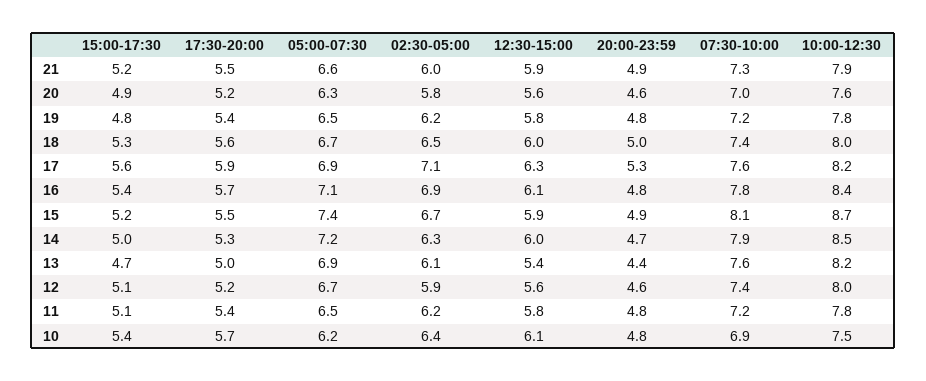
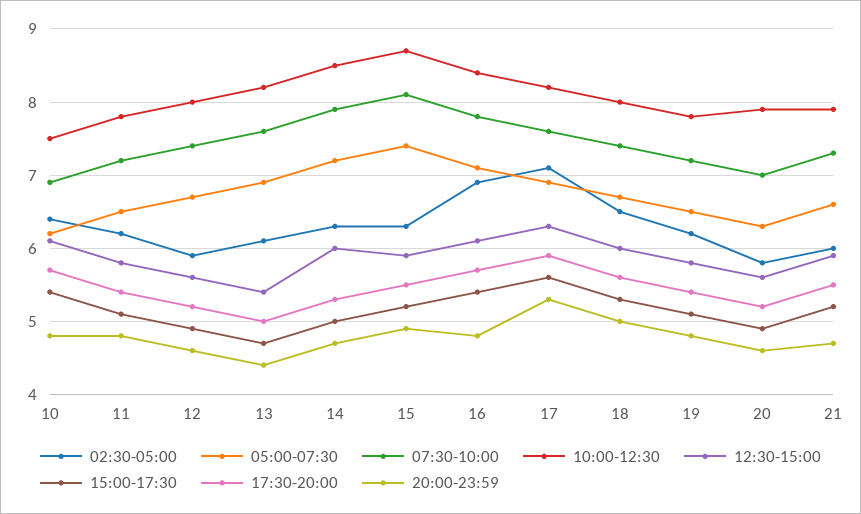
  {
    "15:00-17:30": {
      "21": 5.2,
      "20": 4.9,
-     "19": 4.8,
+     "19": 5.1,
      "18": 5.3,
      "17": 5.6,
      "16": 5.4,
      "15": 5.2,
      "14": 5,
      "13": 4.7,
-     "12": 5.1,
+     "12": 4.9,
      "11": 5.1,
      "10": 5.4
    },
    "17:30-20:00": {
      "21": 5.5,
      "20": 5.2,
      "19": 5.4,
      "18": 5.6,
      "17": 5.9,
      "16": 5.7,
      "15": 5.5,
      "14": 5.3,
      "13": 5,
      "12": 5.2,
      "11": 5.4,
      "10": 5.7
    },
    "05:00-07:30": {
      "21": 6.6,
      "20": 6.3,
      "19": 6.5,
      "18": 6.7,
      "17": 6.9,
      "16": 7.1,
      "15": 7.4,
      "14": 7.2,
      "13": 6.9,
      "12": 6.7,
      "11": 6.5,
      "10": 6.2
    },
    "02:30-05:00": {
      "21": 6,
      "20": 5.8,
      "19": 6.2,
      "18": 6.5,
      "17": 7.1,
      "16": 6.9,
-     "15": 6.7,
+     "15": 6.3,
      "14": 6.3,
      "13": 6.1,
      "12": 5.9,
      "11": 6.2,
      "10": 6.4
    },
    "12:30-15:00": {
      "21": 5.9,
      "20": 5.6,
      "19": 5.8,
      "18": 6,
      "17": 6.3,
      "16": 6.1,
      "15": 5.9,
      "14": 6,
      "13": 5.4,
      "12": 5.6,
      "11": 5.8,
      "10": 6.1
    },
    "20:00-23:59": {
-     "21": 4.9,
+     "21": 4.7,
      "20": 4.6,
      "19": 4.8,
      "18": 5,
      "17": 5.3,
      "16": 4.8,
      "15": 4.9,
      "14": 4.7,
      "13": 4.4,
      "12": 4.6,
      "11": 4.8,
      "10": 4.8
    },
    "07:30-10:00": {
      "21": 7.3,
      "20": 7,
      "19": 7.2,
      "18": 7.4,
      "17": 7.6,
      "16": 7.8,
      "15": 8.1,
      "14": 7.9,
      "13": 7.6,
      "12": 7.4,
      "11": 7.2,
      "10": 6.9
    },
    "10:00-12:30": {
      "21": 7.9,
-     "20": 7.6,
+     "20": 7.9,
      "19": 7.8,
      "18": 8,
      "17": 8.2,
      "16": 8.4,
      "15": 8.7,
      "14": 8.5,
      "13": 8.2,
      "12": 8,
      "11": 7.8,
      "10": 7.5
    }
  }

